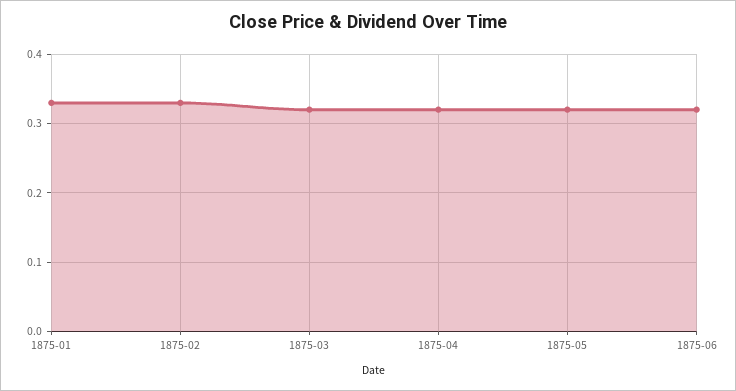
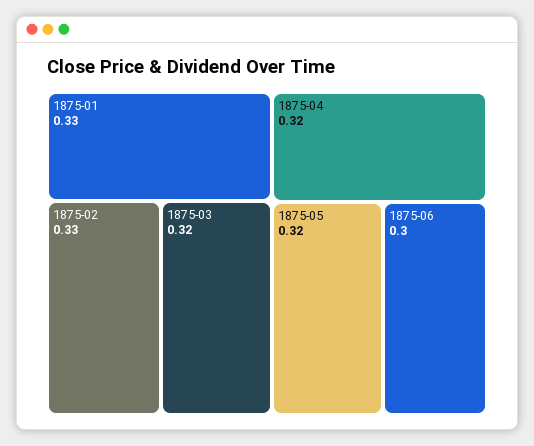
  {
    "1875-01": 0.33,
    "1875-02": 0.33,
    "1875-03": 0.32,
    "1875-04": 0.32,
    "1875-05": 0.32,
-   "1875-06": 0.32
+   "1875-06": 0.3
  }

